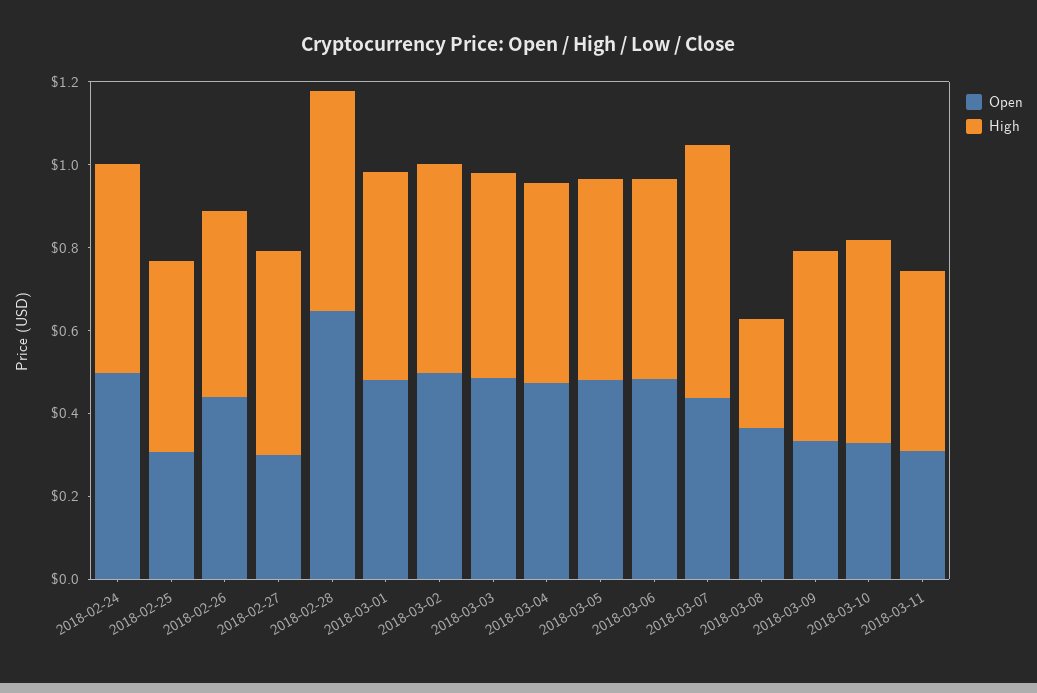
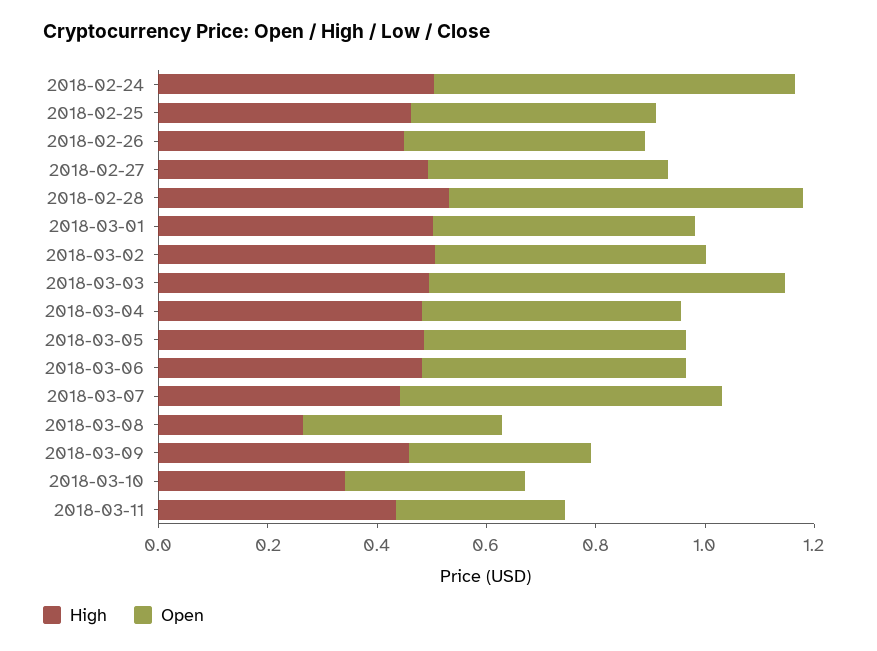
  {
    "Open": {
-     "2018-02-24": 0.5,
+     "2018-02-24": 0.65,
-     "2018-02-25": 0.3,
+     "2018-02-25": 0.45,
      "2018-02-26": 0.45,
-     "2018-02-27": 0.3,
+     "2018-02-27": 0.45,
      "2018-02-28": 0.65,
      "2018-03-01": 0.5,
      "2018-03-02": 0.5,
-     "2018-03-03": 0.5,
+     "2018-03-03": 0.65,
      "2018-03-04": 0.45,
      "2018-03-05": 0.5,
      "2018-03-06": 0.5,
-     "2018-03-07": 0.45,
+     "2018-03-07": 0.6,
      "2018-03-08": 0.35,
      "2018-03-09": 0.35,
      "2018-03-10": 0.35,
      "2018-03-11": 0.3
    },
    "High": {
      "2018-02-24": 0.5,
      "2018-02-25": 0.45,
      "2018-02-26": 0.45,
      "2018-02-27": 0.5,
      "2018-02-28": 0.55,
      "2018-03-01": 0.5,
      "2018-03-02": 0.5,
      "2018-03-03": 0.5,
      "2018-03-04": 0.5,
      "2018-03-05": 0.5,
      "2018-03-06": 0.5,
-     "2018-03-07": 0.6,
+     "2018-03-07": 0.45,
      "2018-03-08": 0.25,
      "2018-03-09": 0.45,
-     "2018-03-10": 0.5,
+     "2018-03-10": 0.35,
      "2018-03-11": 0.45
    }
  }

